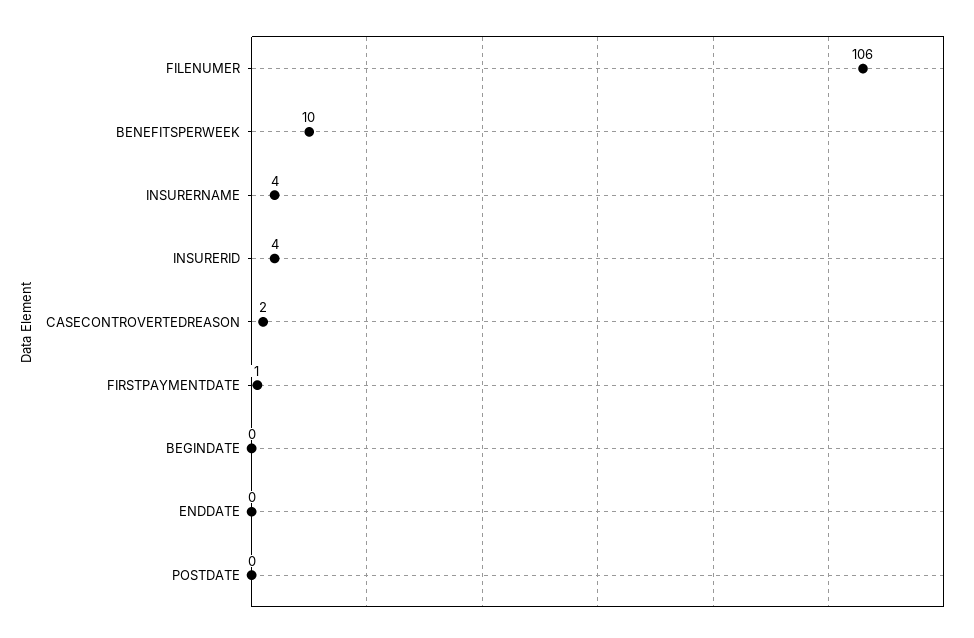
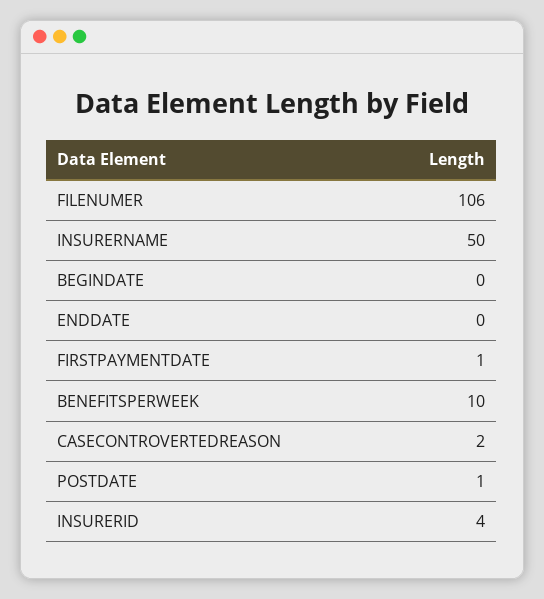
  {
    "FILENUMER": 106,
    "BENEFITSPERWEEK": 10,
-   "INSURERNAME": 4,
+   "INSURERNAME": 50,
    "INSURERID": 4,
    "CASECONTROVERTEDREASON": 2,
    "FIRSTPAYMENTDATE": 1,
    "BEGINDATE": 0,
    "ENDDATE": 0,
-   "POSTDATE": 0
+   "POSTDATE": 1
  }

